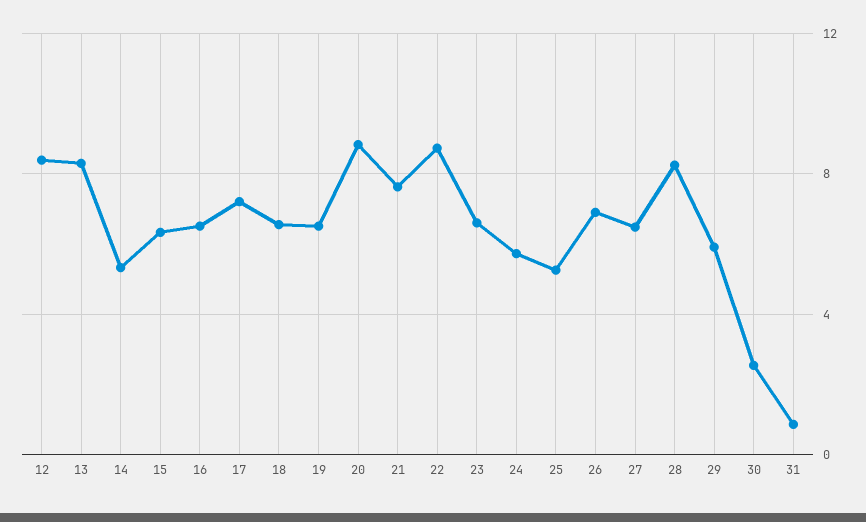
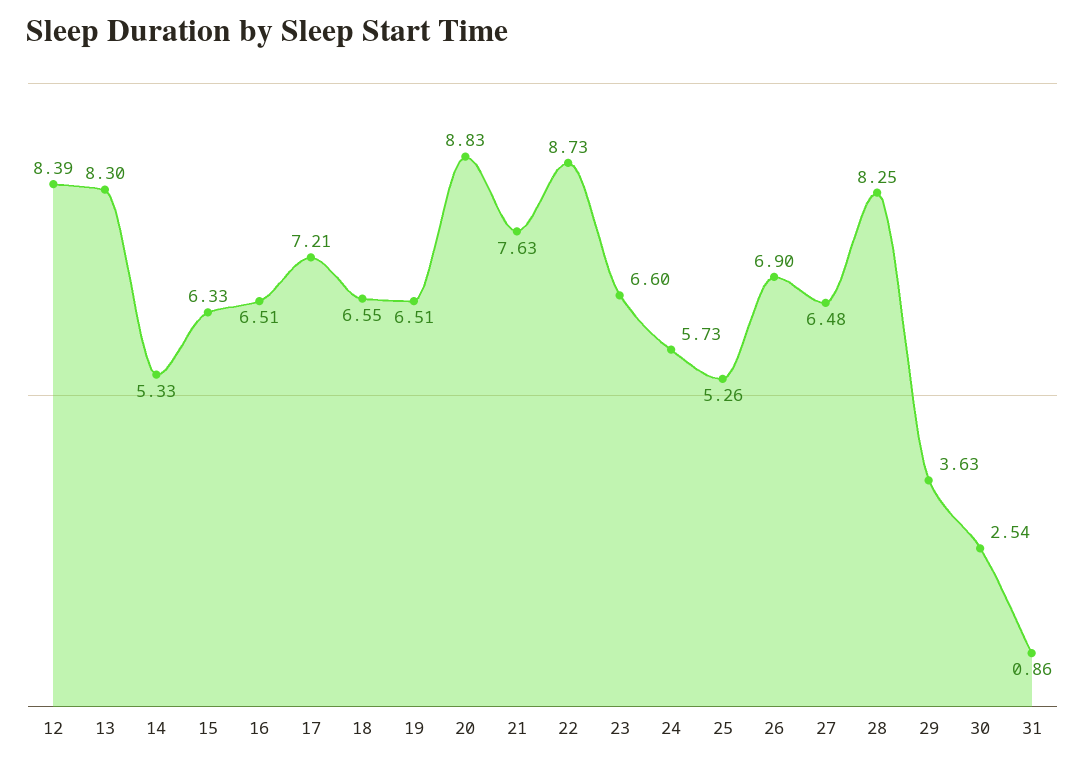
  {
    "12": 8.39,
    "13": 8.3,
    "14": 5.33,
    "15": 6.33,
    "16": 6.51,
    "17": 7.21,
    "18": 6.55,
    "19": 6.51,
    "20": 8.83,
    "21": 7.63,
    "22": 8.73,
    "23": 6.6,
    "24": 5.73,
    "25": 5.26,
    "26": 6.9,
    "27": 6.48,
    "28": 8.25,
-   "29": 6,
+   "29": 3.63,
    "30": 2.54,
    "31": 0.86
  }

